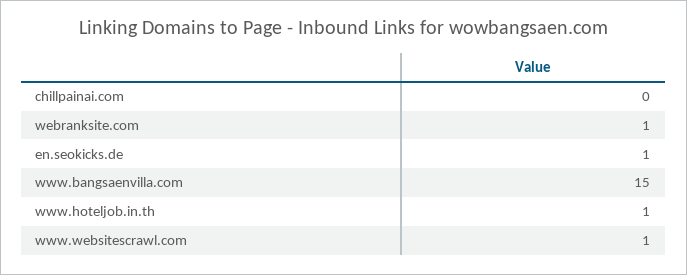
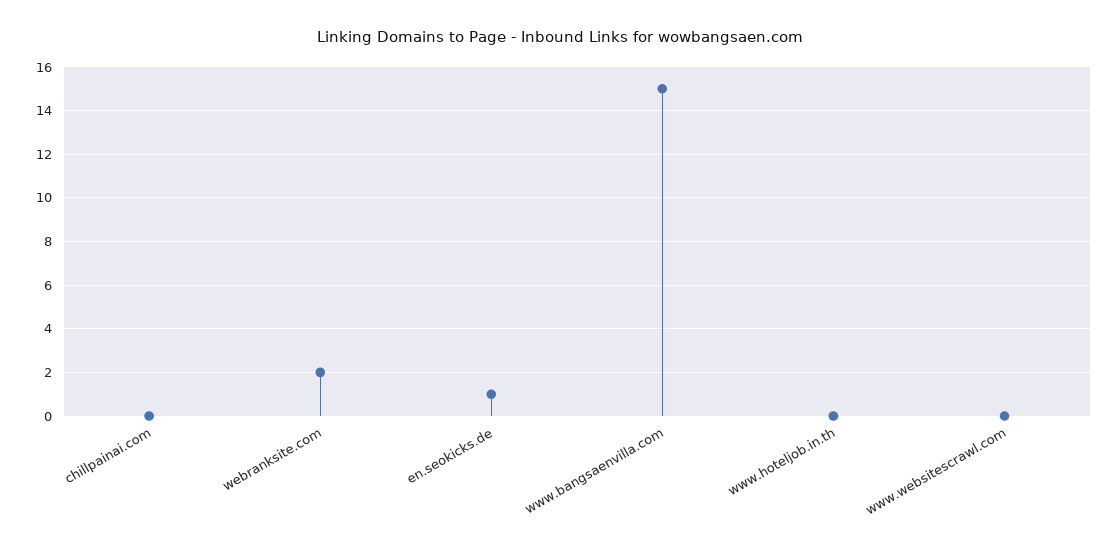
  {
    "chillpainai.com": 0,
-   "webranksite.com": 1,
+   "webranksite.com": 2,
    "en.seokicks.de": 1,
    "www.bangsaenvilla.com": 15,
-   "www.hoteljob.in.th": 1,
+   "www.hoteljob.in.th": 0,
-   "www.websitescrawl.com": 1
+   "www.websitescrawl.com": 0
  }

